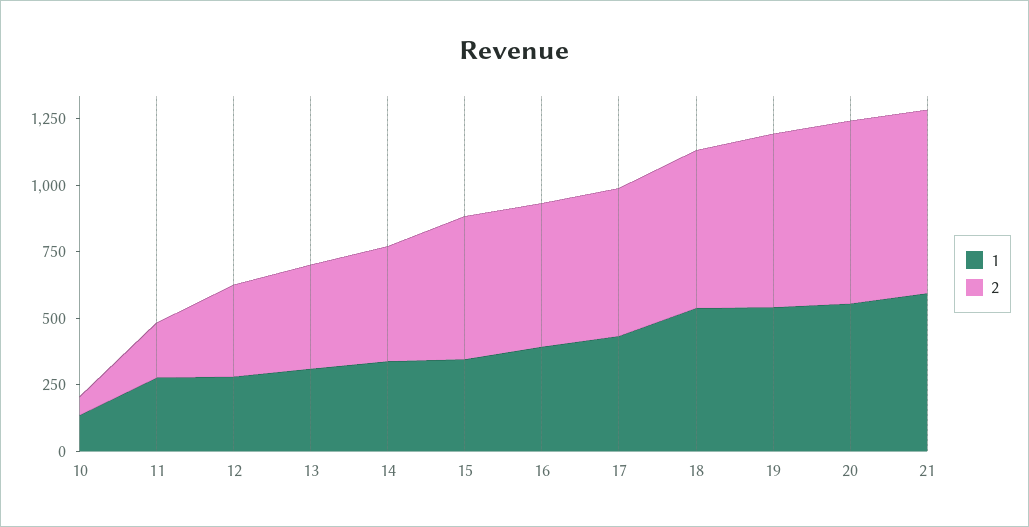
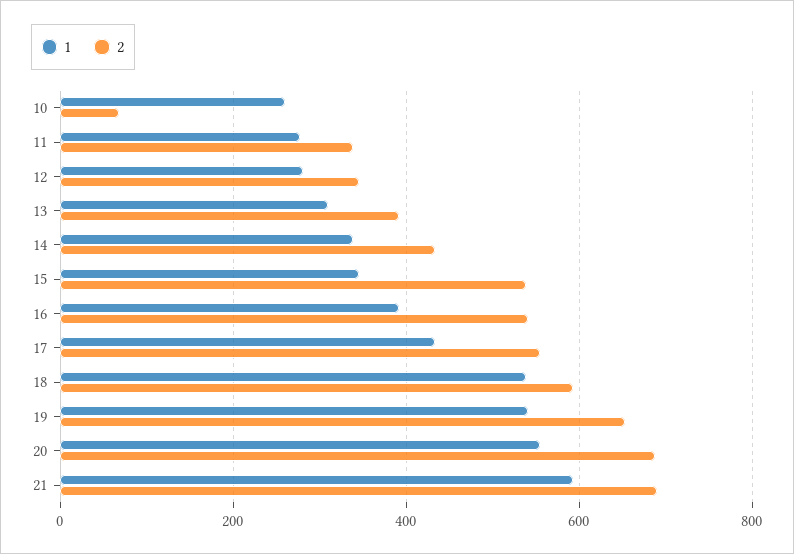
  {
    "1": {
-     "10": 150,
+     "10": 260,
      "11": 280,
      "12": 280,
      "13": 300,
      "14": 340,
      "15": 340,
      "16": 400,
      "17": 440,
      "18": 540,
      "19": 540,
      "20": 560,
      "21": 600
    },
    "2": {
      "10": 60,
-     "11": 200,
+     "11": 340,
      "12": 340,
      "13": 400,
      "14": 440,
      "15": 540,
      "16": 540,
      "17": 560,
      "18": 600,
      "19": 660,
      "20": 680,
      "21": 700
    }
  }

